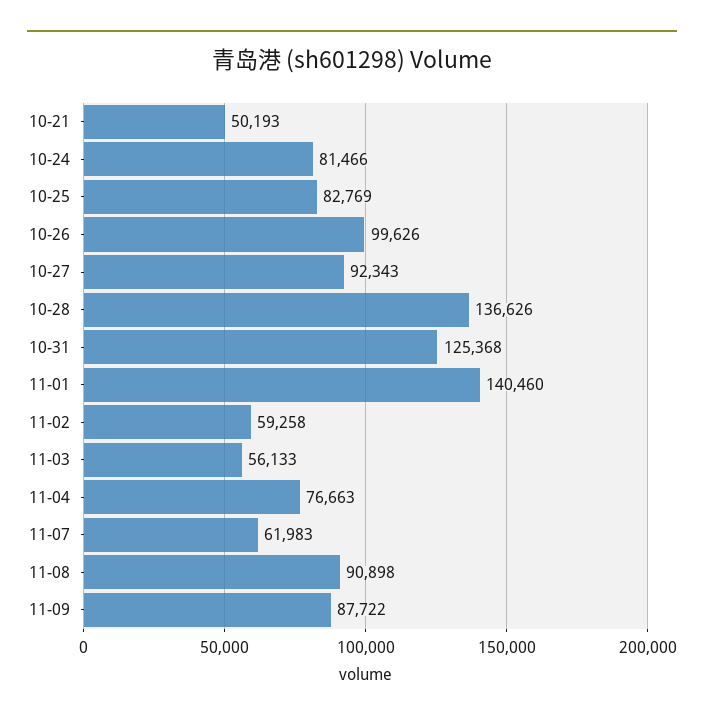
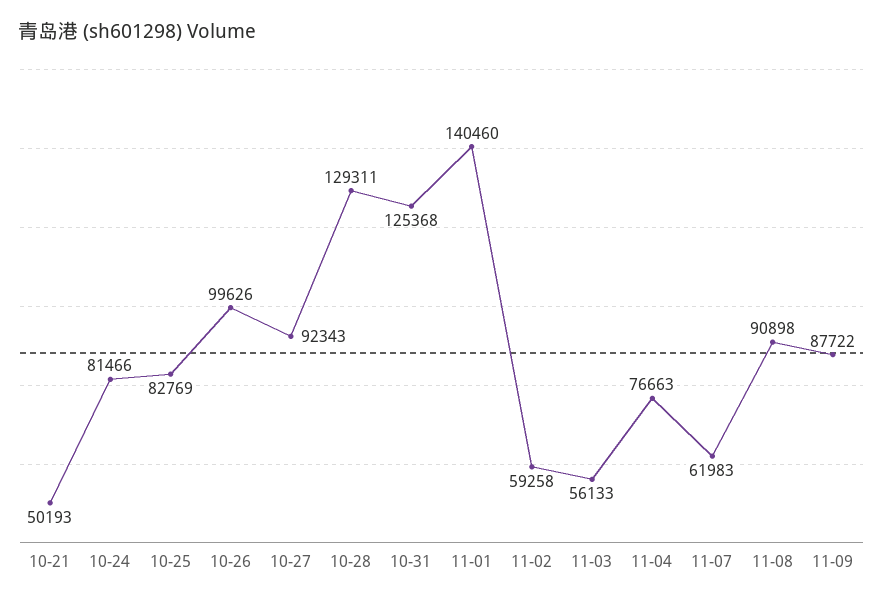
  {
    "10-21": 50193,
    "10-24": 81466,
    "10-25": 82769,
    "10-26": 99626,
    "10-27": 92343,
-   "10-28": 136626,
+   "10-28": 129311,
    "10-31": 125368,
    "11-01": 140460,
    "11-02": 59258,
    "11-03": 56133,
    "11-04": 76663,
    "11-07": 61983,
    "11-08": 90898,
    "11-09": 87722
  }

